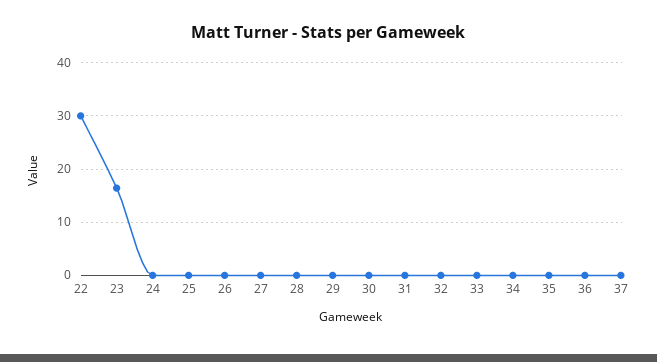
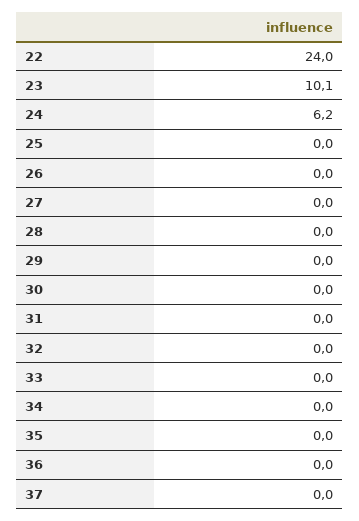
  {
-   "22": 30,
+   "22": 24,
-   "23": 16,
+   "23": 10.1,
-   "24": 0,
+   "24": 6.2,
    "25": 0,
    "26": 0,
    "27": 0,
    "28": 0,
    "29": 0,
    "30": 0,
    "31": 0,
    "32": 0,
    "33": 0,
    "34": 0,
    "35": 0,
    "36": 0,
    "37": 0
  }

